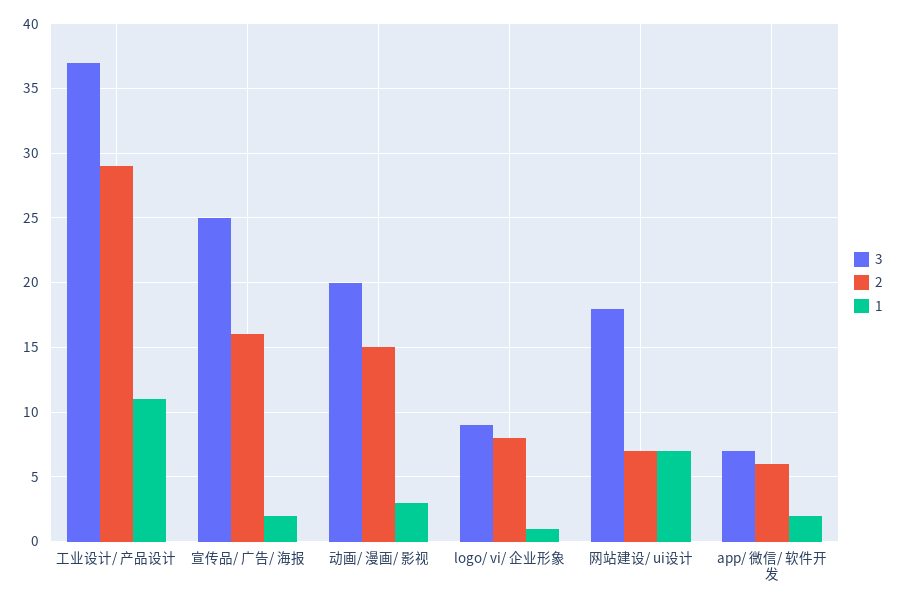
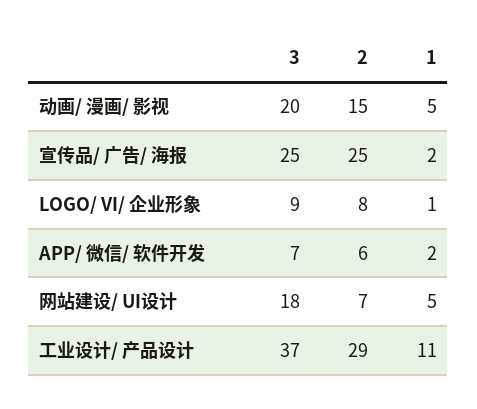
  {
    "3": {
      "工业设计/ 产品设计": 37,
      "宣传品/ 广告/ 海报": 25,
      "动画/ 漫画/ 影视": 20,
      "logo/ vi/ 企业形象": 9,
      "网站建设/ ui设计": 18,
      "app/ 微信/ 软件开发": 7
    },
    "2": {
      "工业设计/ 产品设计": 29,
-     "宣传品/ 广告/ 海报": 16,
+     "宣传品/ 广告/ 海报": 25,
      "动画/ 漫画/ 影视": 15,
      "logo/ vi/ 企业形象": 8,
      "网站建设/ ui设计": 7,
      "app/ 微信/ 软件开发": 6
    },
    "1": {
      "工业设计/ 产品设计": 11,
      "宣传品/ 广告/ 海报": 2,
-     "动画/ 漫画/ 影视": 3,
+     "动画/ 漫画/ 影视": 5,
      "logo/ vi/ 企业形象": 1,
-     "网站建设/ ui设计": 7,
+     "网站建设/ ui设计": 5,
      "app/ 微信/ 软件开发": 2
    }
  }

